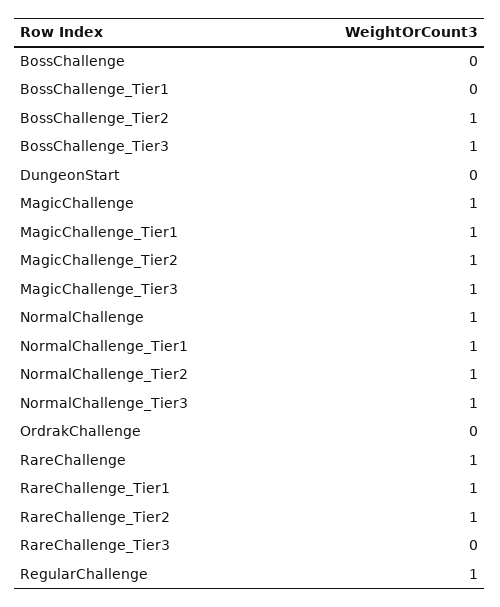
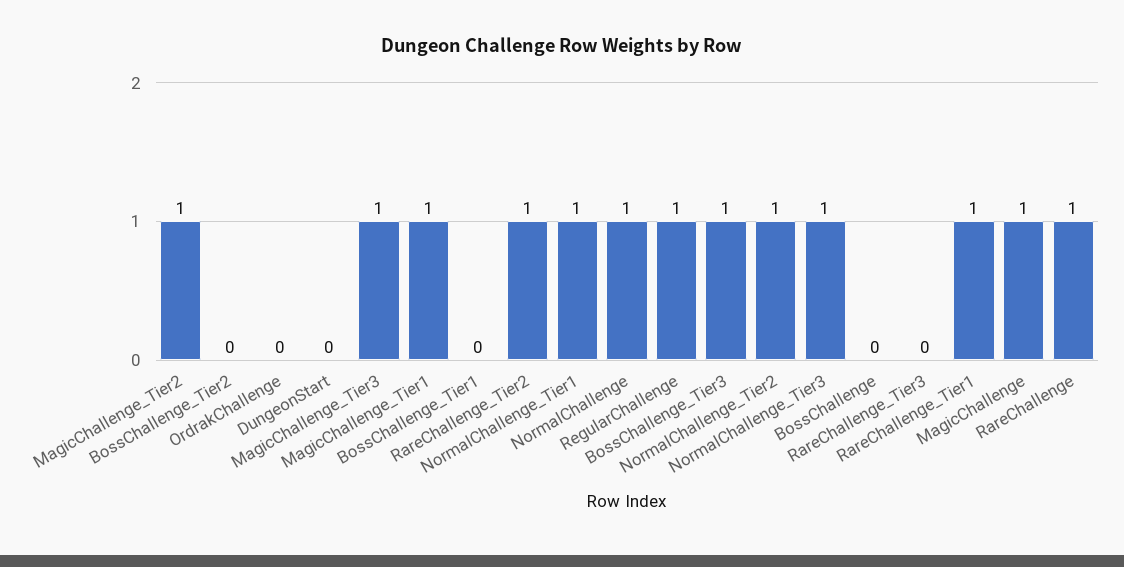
  {
    "BossChallenge": 0,
    "BossChallenge_Tier1": 0,
-   "BossChallenge_Tier2": 1,
+   "BossChallenge_Tier2": 0,
    "BossChallenge_Tier3": 1,
    "DungeonStart": 0,
    "MagicChallenge": 1,
    "MagicChallenge_Tier1": 1,
    "MagicChallenge_Tier2": 1,
    "MagicChallenge_Tier3": 1,
    "NormalChallenge": 1,
    "NormalChallenge_Tier1": 1,
    "NormalChallenge_Tier2": 1,
    "NormalChallenge_Tier3": 1,
    "OrdrakChallenge": 0,
    "RareChallenge": 1,
    "RareChallenge_Tier1": 1,
    "RareChallenge_Tier2": 1,
    "RareChallenge_Tier3": 0,
    "RegularChallenge": 1
  }

